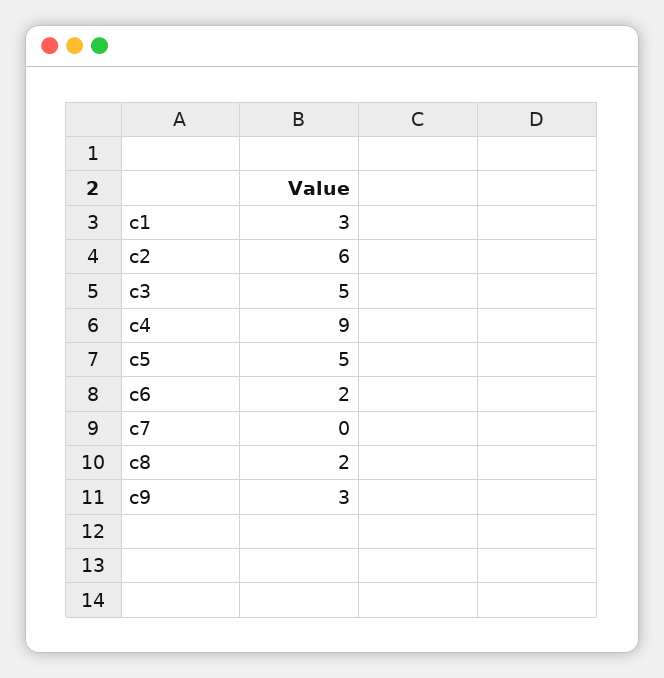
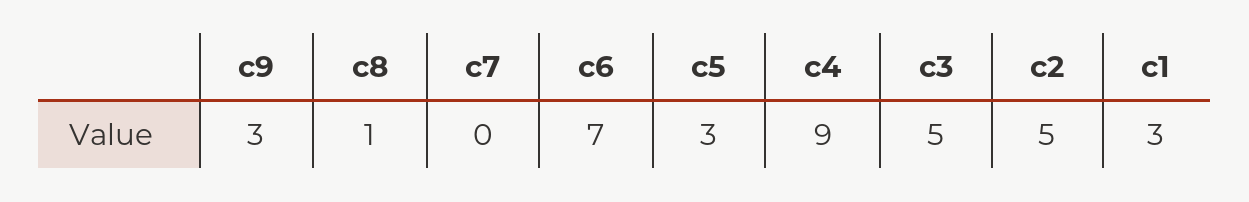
  {
    "c1": 3,
-   "c2": 6,
+   "c2": 5,
    "c3": 5,
    "c4": 9,
-   "c5": 5,
+   "c5": 3,
-   "c6": 2,
+   "c6": 7,
    "c7": 0,
-   "c8": 2,
+   "c8": 1,
    "c9": 3
  }

